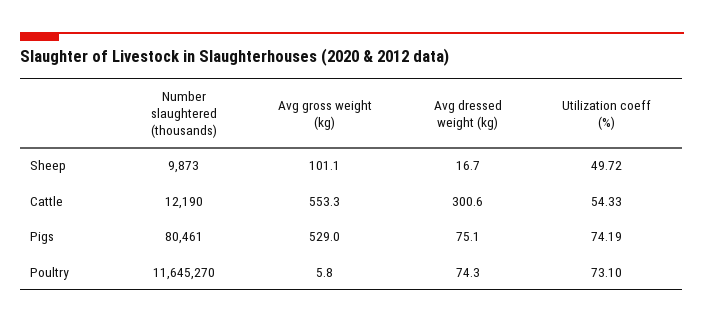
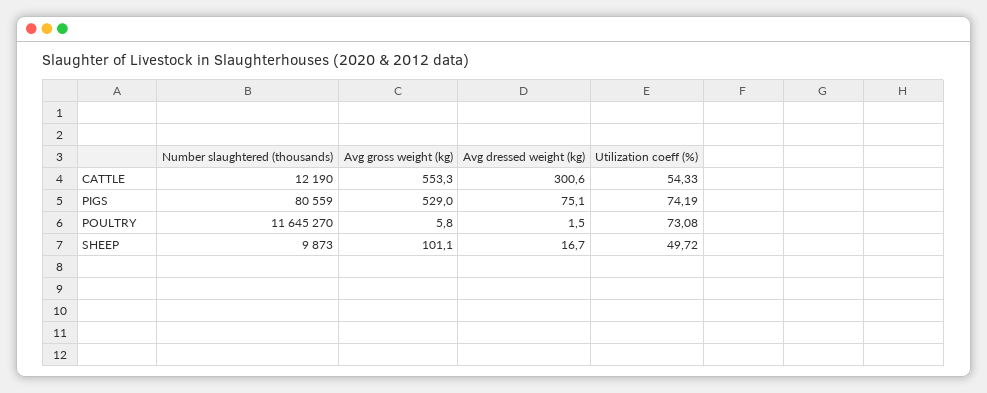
  {
    "Number slaughtered (thousands)": {
      "Sheep": 9873,
      "Cattle": 12190,
-     "Pigs": 80461,
+     "Pigs": 80559,
      "Poultry": 11645270
    },
    "Avg gross weight (kg)": {
      "Sheep": 101.1,
      "Cattle": 553.3,
      "Pigs": 529,
      "Poultry": 5.8
    },
    "Avg dressed weight (kg)": {
      "Sheep": 16.7,
      "Cattle": 300.6,
      "Pigs": 75.1,
-     "Poultry": 74.3
+     "Poultry": 1.5
    },
    "Utilization coeff (%)": {
      "Sheep": 49.72,
      "Cattle": 54.33,
      "Pigs": 74.19,
-     "Poultry": 73.1
+     "Poultry": 73.08
    }
  }

